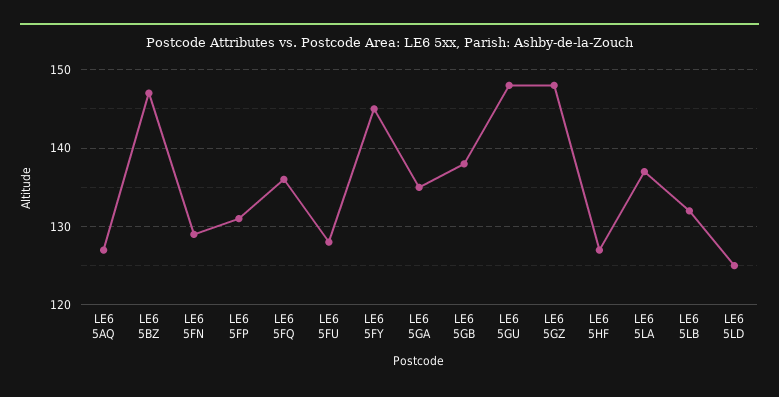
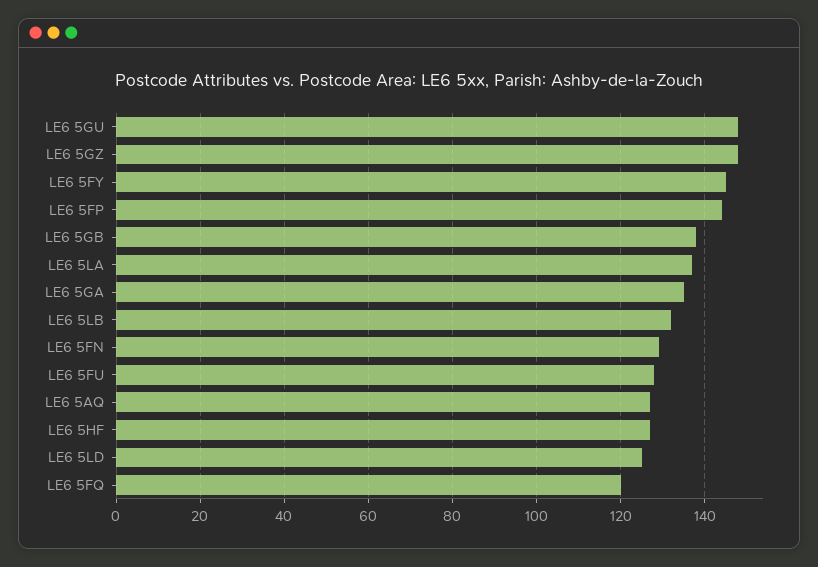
  {
    "LE6 5AQ": 127,
-   "LE6 5BZ": 147,
    "LE6 5FN": 129,
-   "LE6 5FP": 131,
+   "LE6 5FP": 145,
-   "LE6 5FQ": 136,
+   "LE6 5FQ": 120,
    "LE6 5FU": 128,
    "LE6 5FY": 145,
    "LE6 5GA": 135,
    "LE6 5GB": 138,
    "LE6 5GU": 148,
    "LE6 5GZ": 148,
    "LE6 5HF": 127,
    "LE6 5LA": 137,
    "LE6 5LB": 132,
    "LE6 5LD": 125
  }

